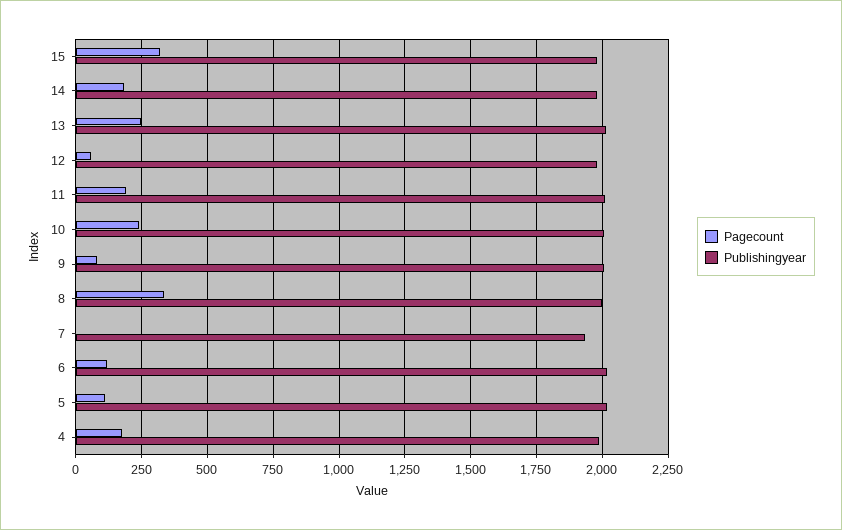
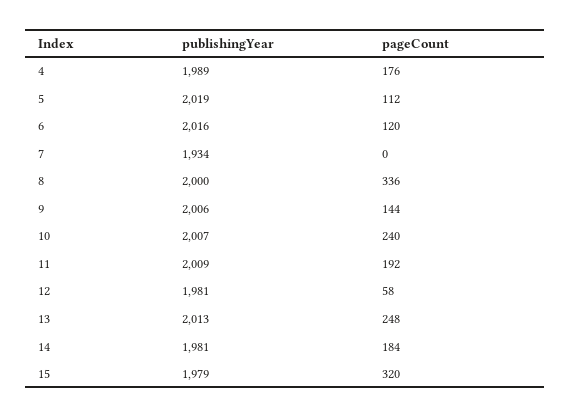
  {
    "Pagecount": {
      "15": 320,
      "14": 184,
      "13": 248,
      "12": 58,
      "11": 192,
      "10": 240,
-     "9": 75,
+     "9": 144,
      "8": 336,
      "7": 0,
      "6": 120,
      "5": 112,
      "4": 176
    },
    "Publishingyear": {
      "15": 1979,
      "14": 1981,
      "13": 2013,
      "12": 1981,
      "11": 2009,
      "10": 2007,
      "9": 2006,
      "8": 2000,
      "7": 1934,
      "6": 2016,
      "5": 2019,
      "4": 1989
    }
  }

